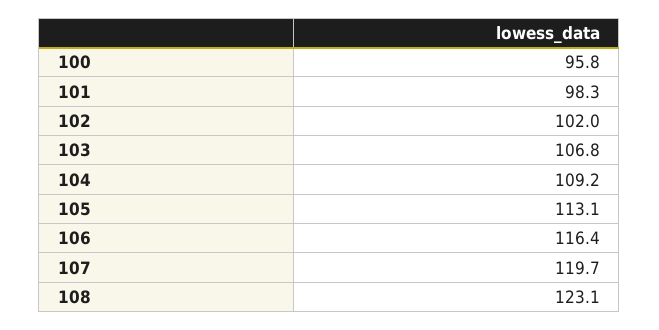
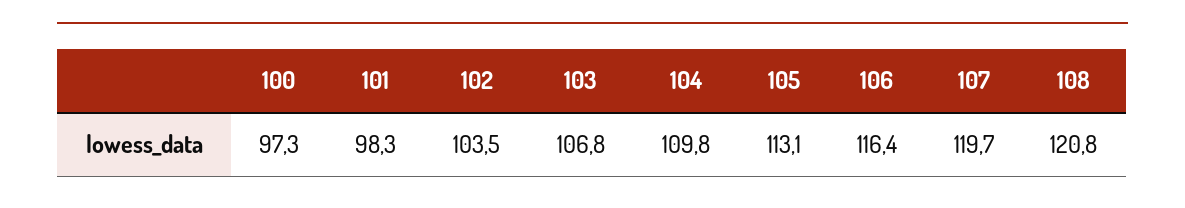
  {
-   "100": 95.8,
+   "100": 97.3,
    "101": 98.3,
-   "102": 102,
+   "102": 103.5,
    "103": 106.8,
-   "104": 109.2,
+   "104": 109.8,
    "105": 113.1,
    "106": 116.4,
    "107": 119.7,
-   "108": 123.1
+   "108": 120.8
  }

